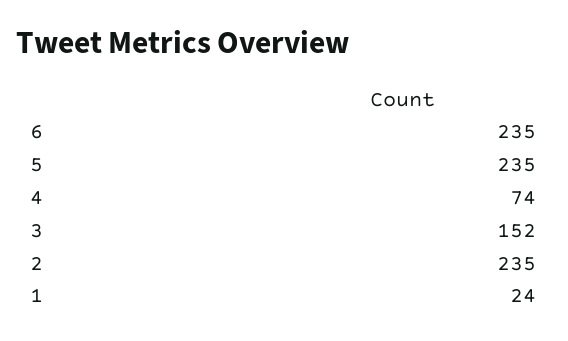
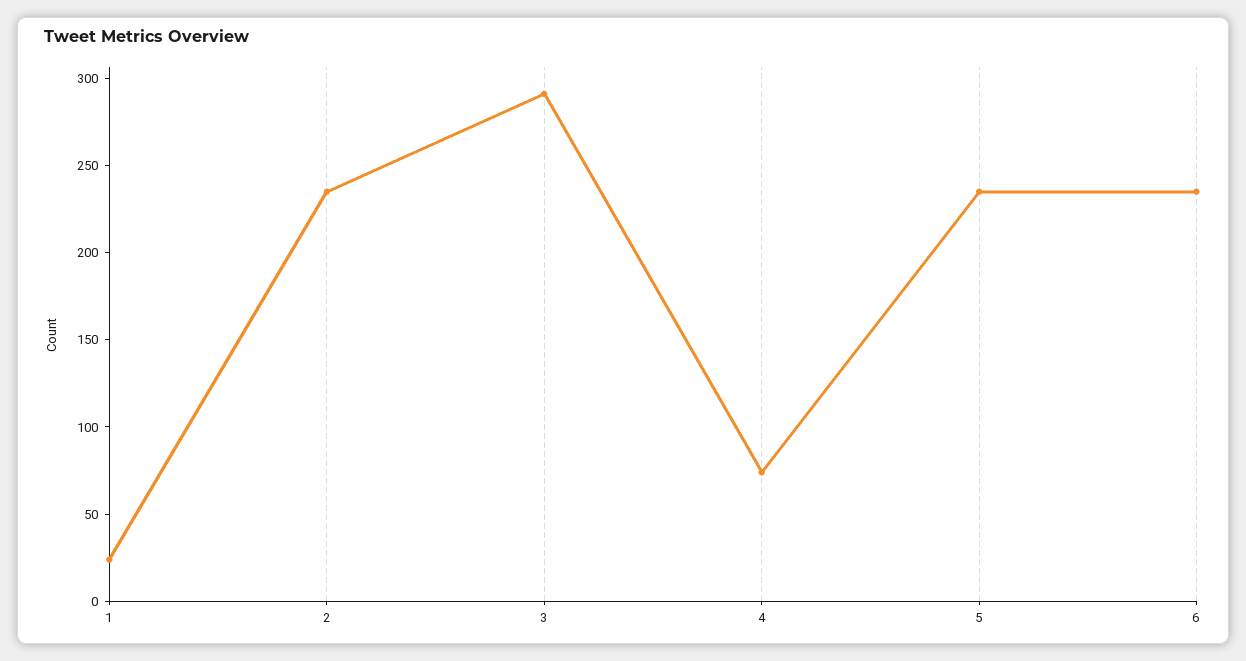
  {
    "6": 235,
    "5": 235,
    "4": 74,
-   "3": 152,
+   "3": 290,
    "2": 235,
    "1": 24
  }

